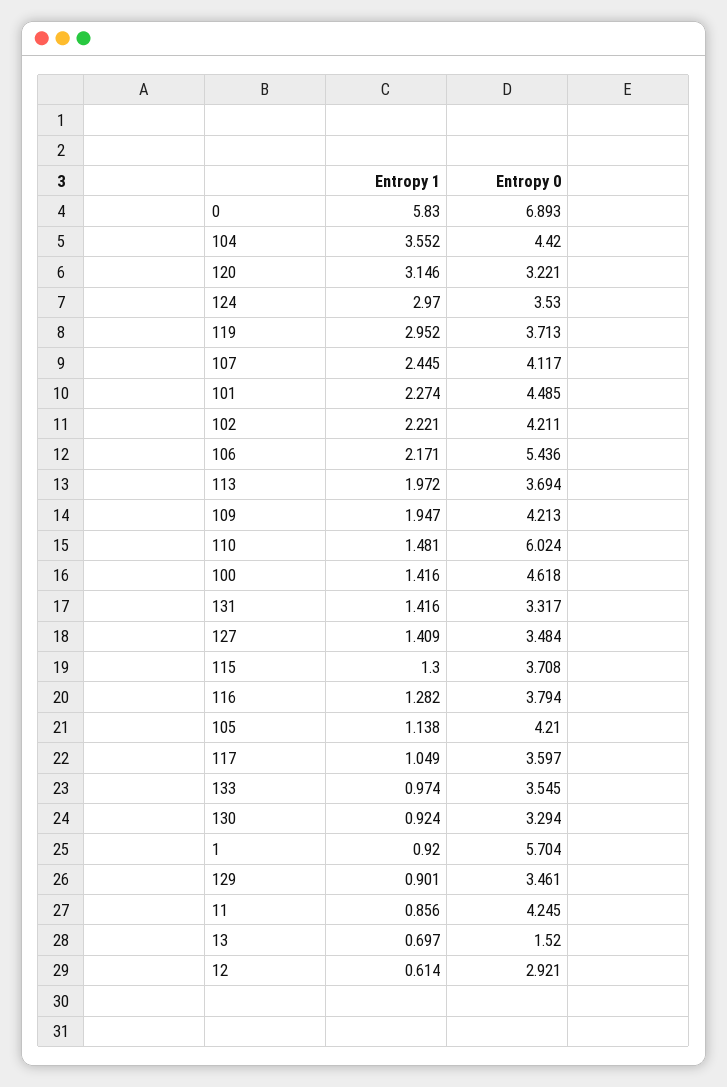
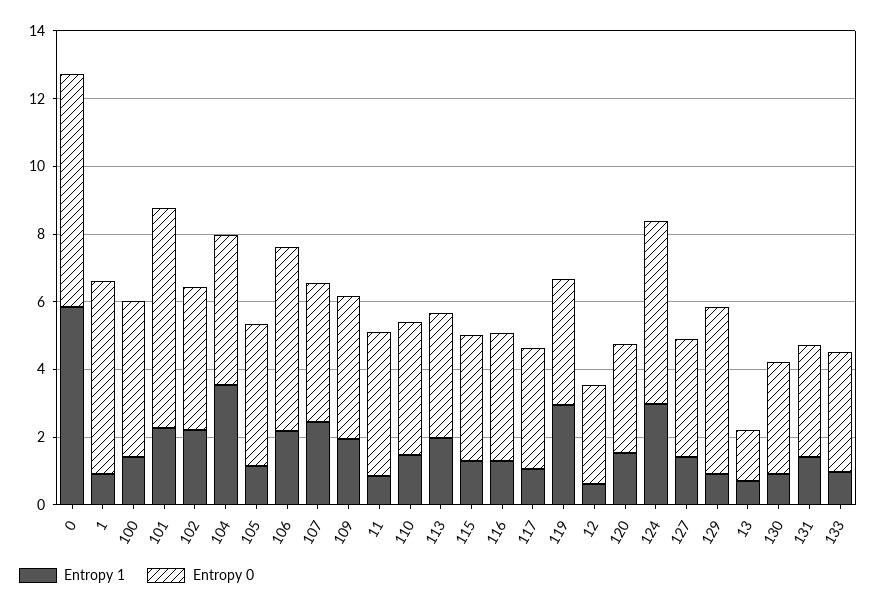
  {
    "Entropy 1": {
      "0": 5.83,
      "104": 3.552,
-     "120": 3.146,
+     "120": 1.5,
      "124": 2.97,
      "119": 2.952,
      "107": 2.445,
      "101": 2.274,
      "102": 2.221,
      "106": 2.171,
      "113": 1.972,
      "109": 1.947,
      "110": 1.481,
      "100": 1.416,
      "131": 1.416,
      "127": 1.409,
      "115": 1.3,
      "116": 1.282,
      "105": 1.138,
      "117": 1.049,
      "133": 0.974,
      "130": 0.924,
      "1": 0.92,
      "129": 0.901,
      "11": 0.856,
      "13": 0.697,
      "12": 0.614
    },
    "Entropy 0": {
      "0": 6.893,
      "104": 4.42,
      "120": 3.221,
-     "124": 3.53,
+     "124": 5.5,
      "119": 3.713,
      "107": 4.117,
-     "101": 4.485,
+     "101": 6.5,
      "102": 4.211,
      "106": 5.436,
      "113": 3.694,
      "109": 4.213,
-     "110": 6.024,
+     "110": 4,
      "100": 4.618,
      "131": 3.317,
      "127": 3.484,
      "115": 3.708,
      "116": 3.794,
      "105": 4.21,
      "117": 3.597,
      "133": 3.545,
      "130": 3.294,
      "1": 5.704,
-     "129": 3.461,
+     "129": 5,
      "11": 4.245,
      "13": 1.52,
      "12": 2.921
    }
  }

